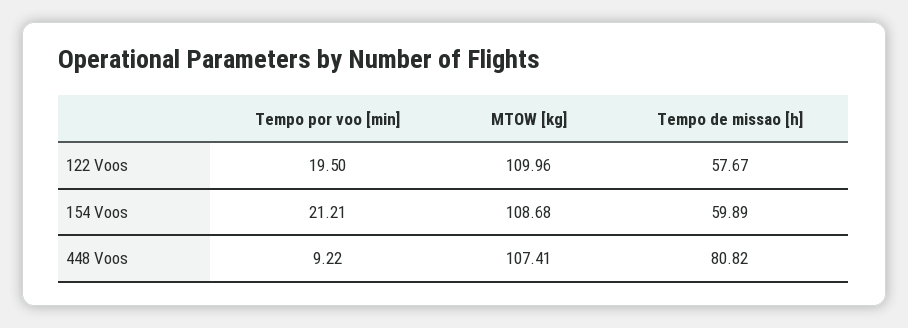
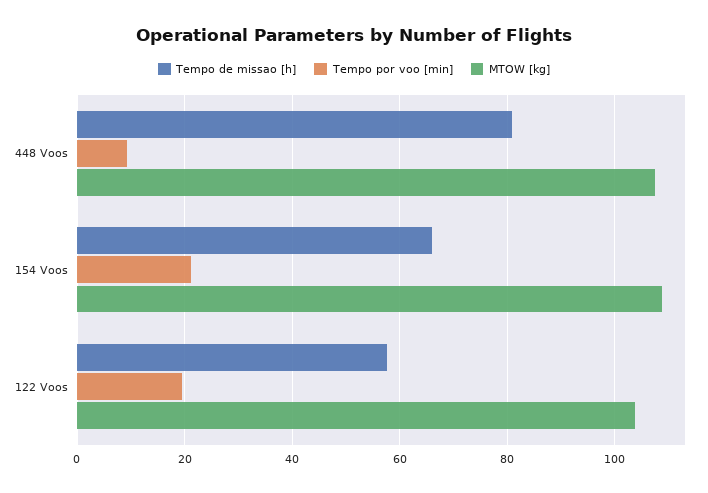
  {
    "Tempo por voo [min]": {
      "122 Voos": 19.5,
      "154 Voos": 21.21,
      "448 Voos": 9.22
    },
    "MTOW [kg]": {
-     "122 Voos": 109.96,
+     "122 Voos": 104,
      "154 Voos": 108.68,
      "448 Voos": 107.41
    },
    "Tempo de missao [h]": {
      "122 Voos": 57.67,
-     "154 Voos": 59.89,
+     "154 Voos": 66,
      "448 Voos": 80.82
    }
  }

